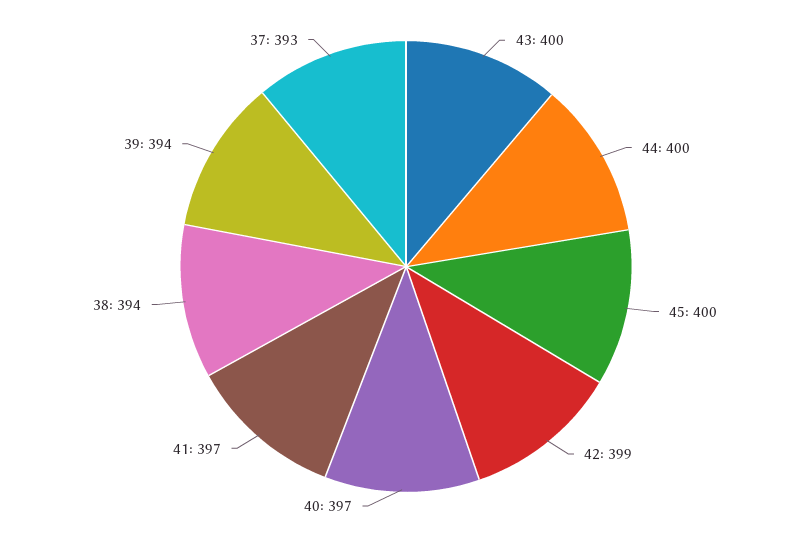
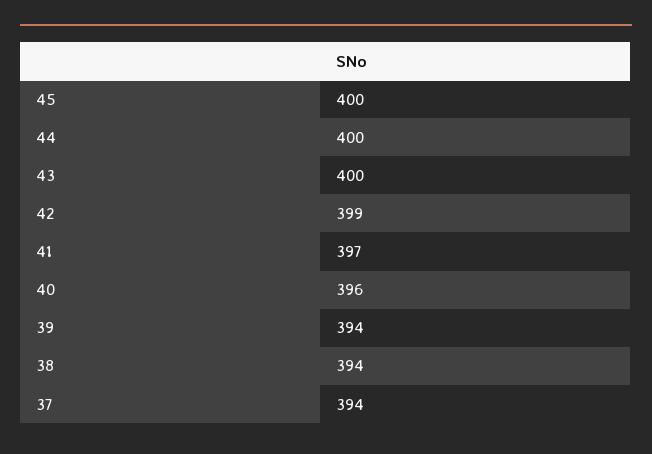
  {
    "43": 400,
    "44": 400,
    "45": 400,
    "42": 399,
-   "40": 397,
+   "40": 396,
    "41": 397,
    "38": 394,
    "39": 394,
-   "37": 393
+   "37": 394
  }

